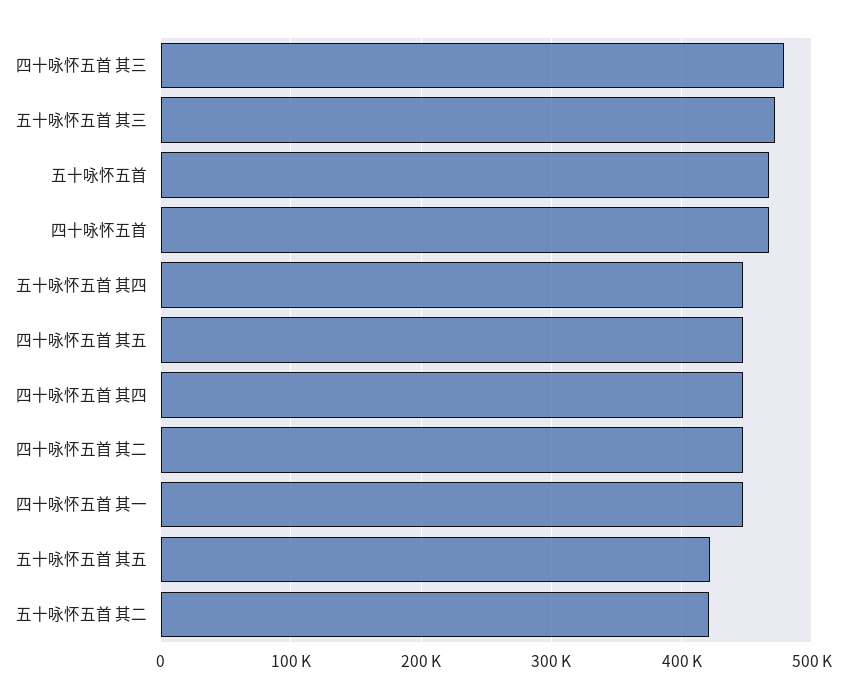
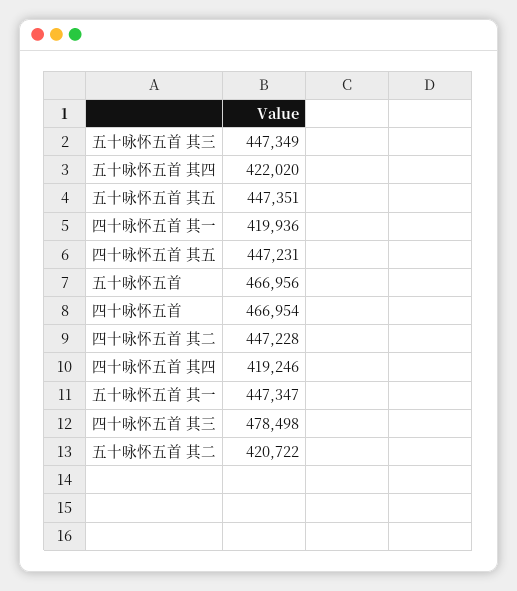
  {
    "四十咏怀五首 其三": 478498,
-   "五十咏怀五首 其三": 470000,
+   "五十咏怀五首 其三": 447349,
    "五十咏怀五首": 466956,
    "四十咏怀五首": 466954,
-   "五十咏怀五首 其四": 450000,
+   "五十咏怀五首 其四": 422020,
    "四十咏怀五首 其五": 447231,
-   "四十咏怀五首 其四": 450000,
+   "四十咏怀五首 其四": 419246,
    "四十咏怀五首 其二": 447228,
-   "四十咏怀五首 其一": 450000,
+   "四十咏怀五首 其一": 419936,
-   "五十咏怀五首 其五": 420000,
+   "五十咏怀五首 其五": 447351,
-   "五十咏怀五首 其二": 420722
+   "五十咏怀五首 其二": 420722,
+   "五十咏怀五首 其一": 447347
  }

